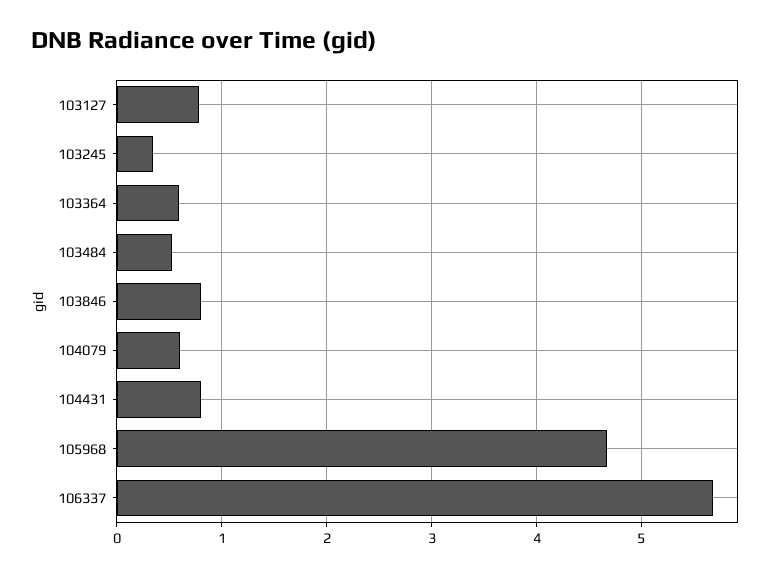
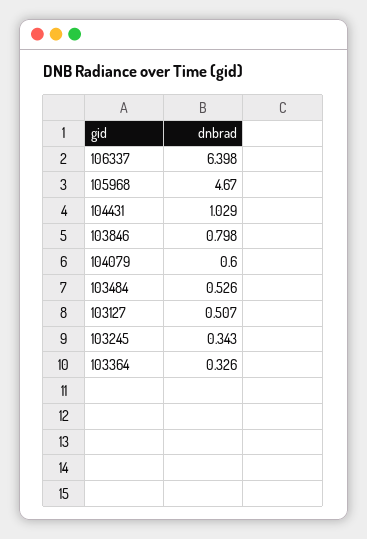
  {
-   "103127": 0.8,
+   "103127": 0.507,
    "103245": 0.343,
-   "103364": 0.6,
+   "103364": 0.326,
    "103484": 0.526,
    "103846": 0.798,
    "104079": 0.6,
-   "104431": 0.8,
+   "104431": 1.029,
    "105968": 4.67,
-   "106337": 5.7
+   "106337": 6.398
  }

